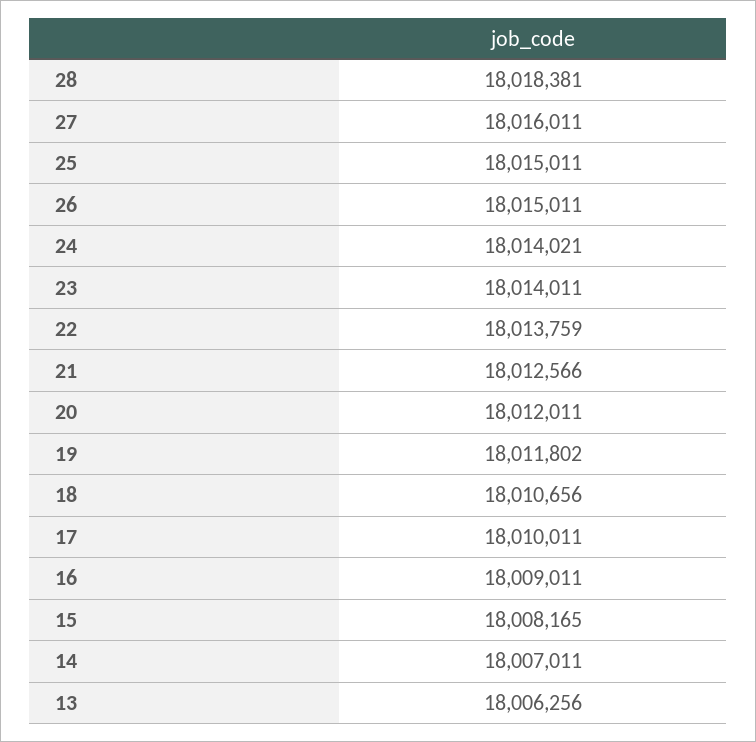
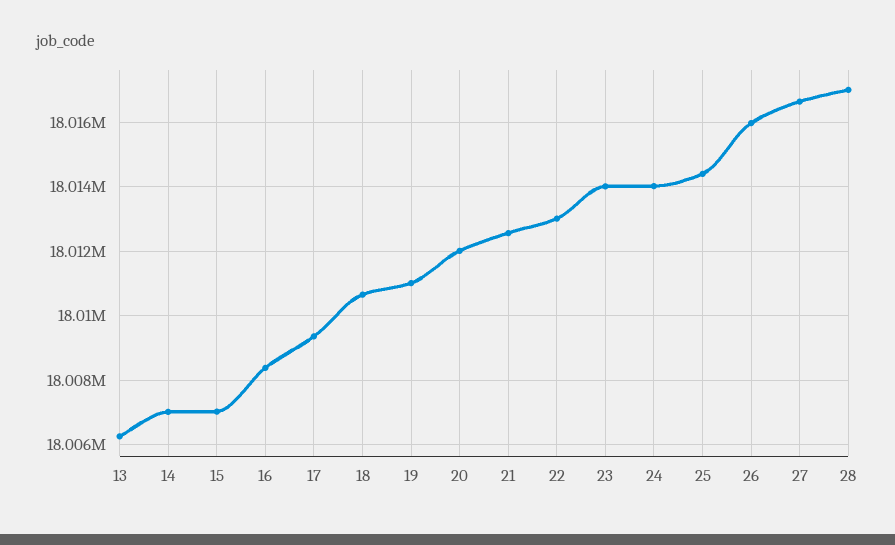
  {
-   "28": 18018381,
+   "28": 18017000,
-   "27": 18016011,
+   "27": 18016600,
-   "25": 18015011,
+   "25": 18014400,
-   "26": 18015011,
+   "26": 18016000,
    "24": 18014021,
    "23": 18014011,
-   "22": 18013759,
+   "22": 18013000,
    "21": 18012566,
    "20": 18012011,
-   "19": 18011802,
+   "19": 18011000,
    "18": 18010656,
-   "17": 18010011,
+   "17": 18009400,
-   "16": 18009011,
+   "16": 18008400,
-   "15": 18008165,
+   "15": 18007000,
    "14": 18007011,
    "13": 18006256
  }

